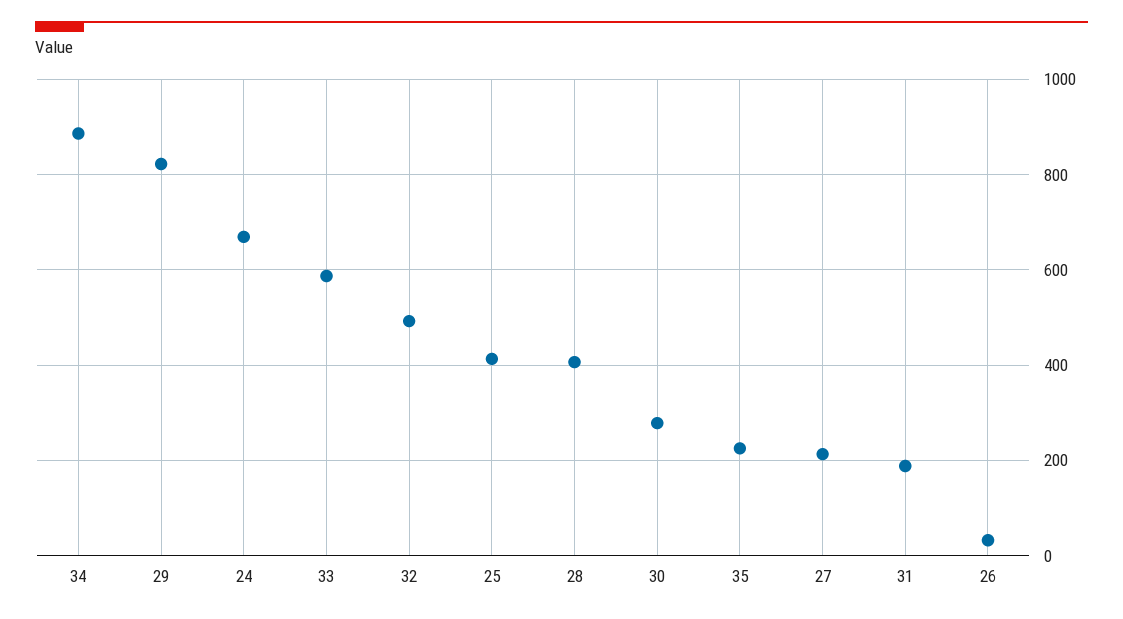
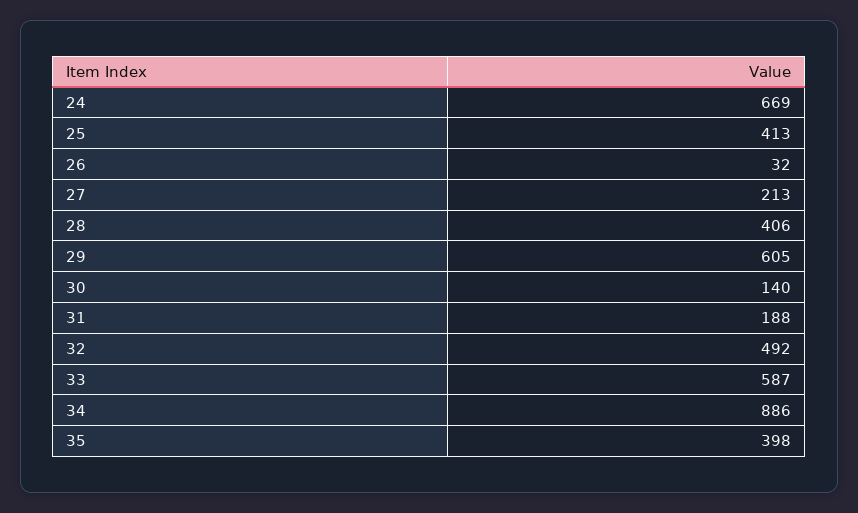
  {
    "34": 886,
-   "29": 820,
+   "29": 605,
    "24": 669,
    "33": 587,
    "32": 492,
    "25": 413,
    "28": 406,
-   "30": 280,
+   "30": 140,
-   "35": 220,
+   "35": 398,
    "27": 213,
    "31": 188,
    "26": 32
  }

